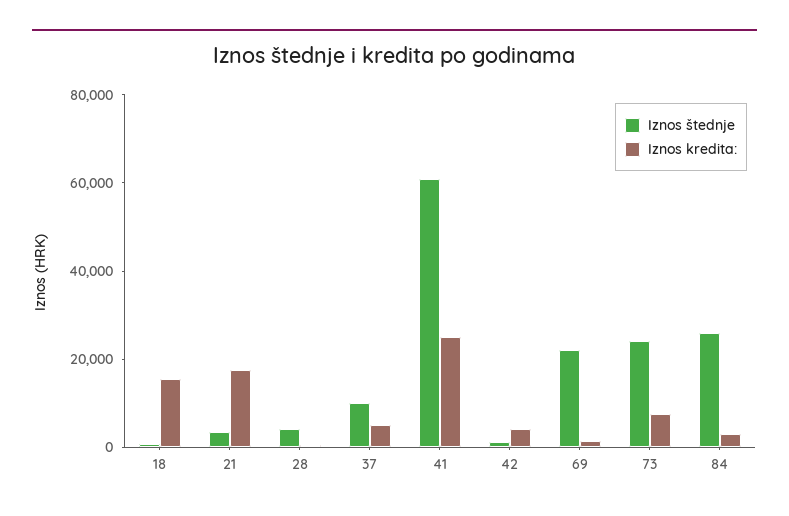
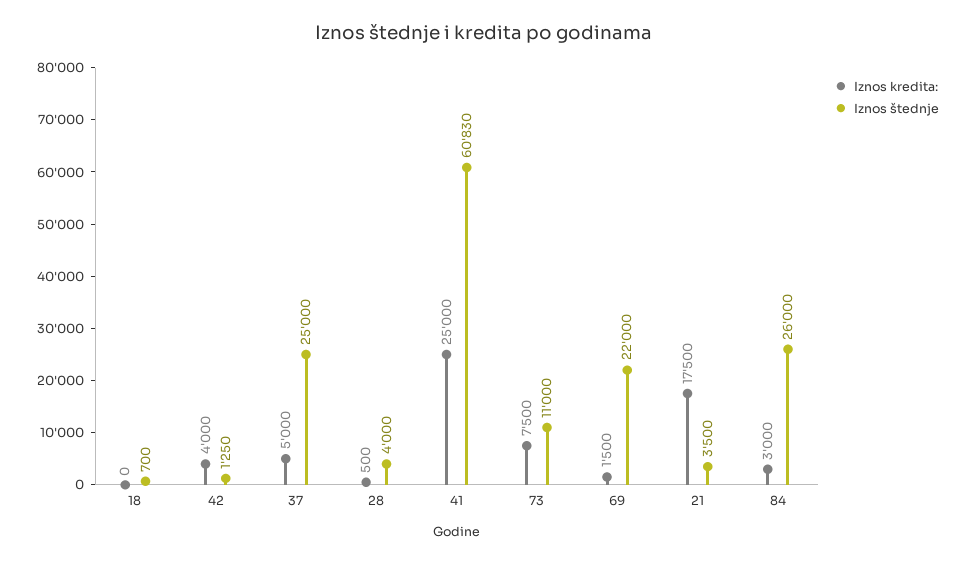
  {
    "Iznos štednje": {
      "18": 700,
      "21": 3500,
      "28": 4000,
-     "37": 10000,
+     "37": 25000,
      "41": 60830,
      "42": 1250,
      "69": 22000,
-     "73": 25000,
+     "73": 11000,
      "84": 26000
    },
    "Iznos kredita:": {
-     "18": 15000,
+     "18": 0,
      "21": 17500,
      "28": 500,
      "37": 5000,
      "41": 25000,
      "42": 4000,
      "69": 1500,
      "73": 7500,
      "84": 3000
    }
  }

